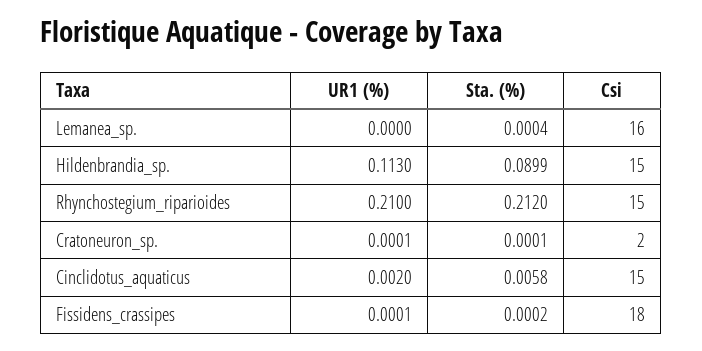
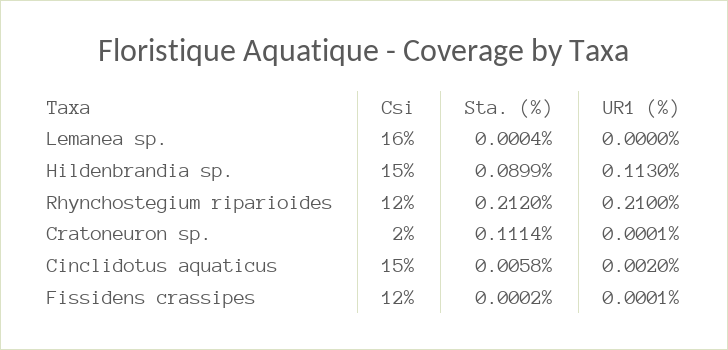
  {
    "UR1 (%)": {
      "Lemanea_sp.": 0,
      "Hildenbrandia_sp.": 0.113,
      "Rhynchostegium_riparioides": 0.21,
      "Cratoneuron_sp.": 0.0001,
      "Cinclidotus_aquaticus": 0.002,
      "Fissidens_crassipes": 0.0001
    },
    "Sta. (%)": {
      "Lemanea_sp.": 0.0004,
      "Hildenbrandia_sp.": 0.0899,
      "Rhynchostegium_riparioides": 0.212,
-     "Cratoneuron_sp.": 0.0001,
+     "Cratoneuron_sp.": 0.1114,
      "Cinclidotus_aquaticus": 0.0058,
      "Fissidens_crassipes": 0.0002
    },
    "Csi": {
      "Lemanea_sp.": 16,
      "Hildenbrandia_sp.": 15,
-     "Rhynchostegium_riparioides": 15,
+     "Rhynchostegium_riparioides": 12,
      "Cratoneuron_sp.": 2,
      "Cinclidotus_aquaticus": 15,
-     "Fissidens_crassipes": 18
+     "Fissidens_crassipes": 12
    }
  }

